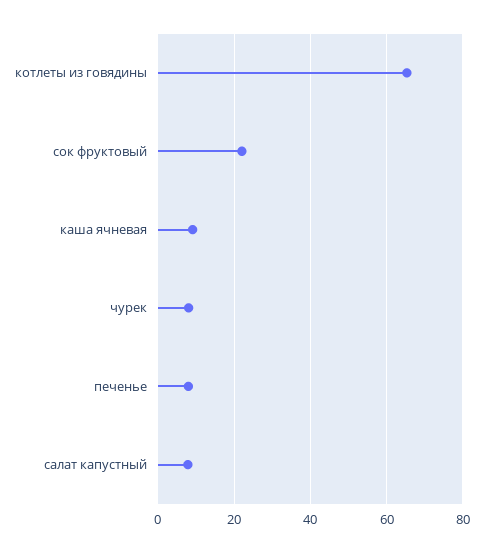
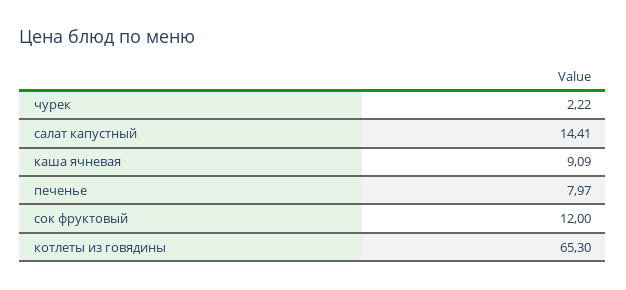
  {
    "котлеты из говядины": 65.3,
-   "сок фруктовый": 22,
+   "сок фруктовый": 12,
    "каша ячневая": 9.09,
-   "чурек": 8,
+   "чурек": 2.22,
    "печенье": 7.97,
-   "салат капустный": 8
+   "салат капустный": 14.41
  }

